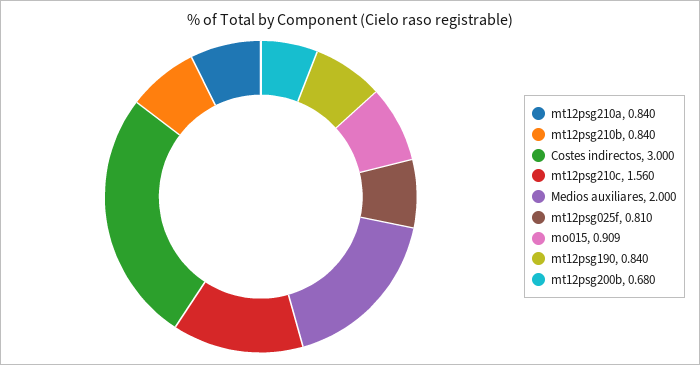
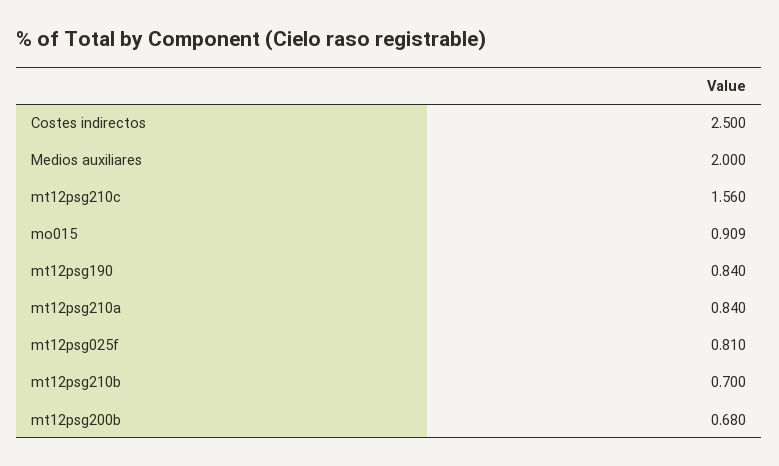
  {
    "mt12psg210a": 0.84,
-   "mt12psg210b": 0.84,
+   "mt12psg210b": 0.7,
-   "Costes indirectos": 3,
+   "Costes indirectos": 2.5,
    "mt12psg210c": 1.56,
    "Medios auxiliares": 2,
    "mt12psg025f": 0.81,
    "mo015": 0.909,
    "mt12psg190": 0.84,
    "mt12psg200b": 0.68
  }

